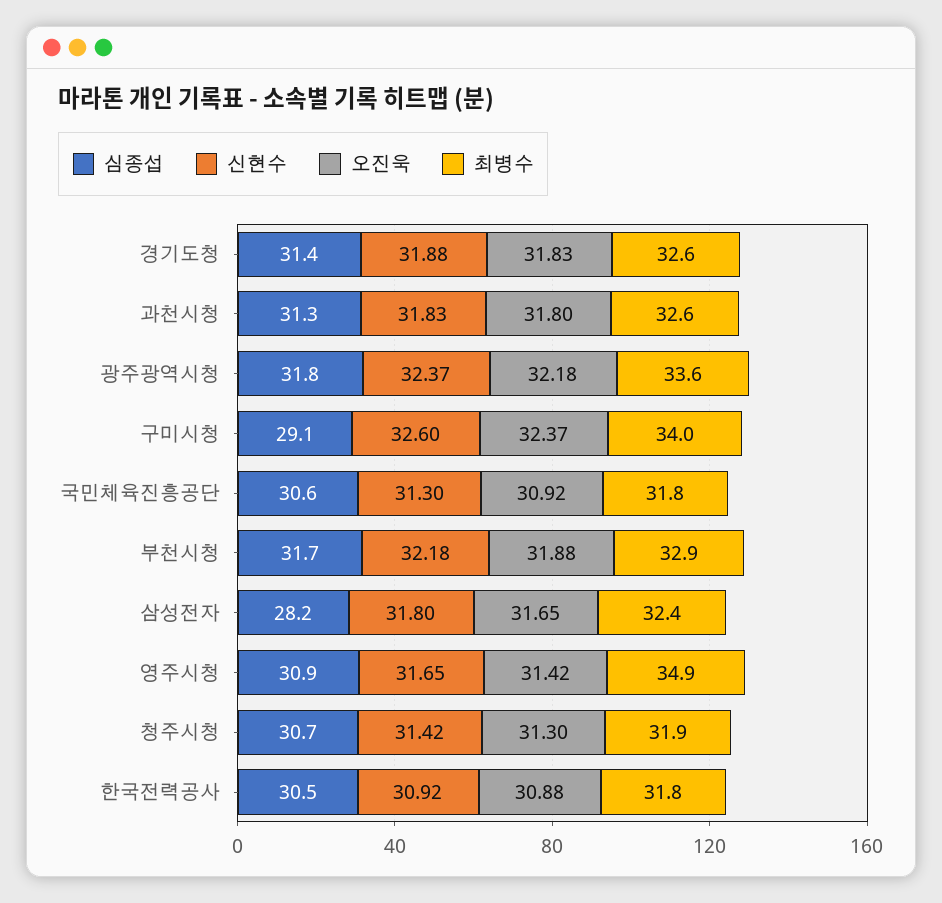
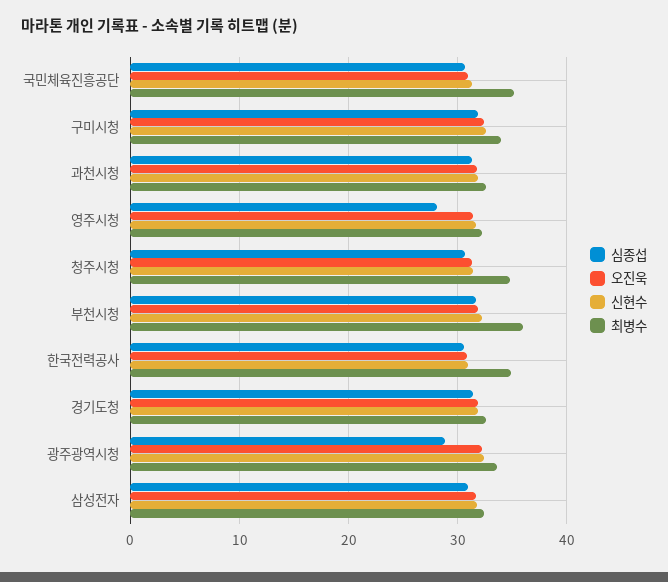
  {
    "심종섭": {
      "경기도청": 31.4,
      "과천시청": 31.3,
-     "광주광역시청": 31.8,
+     "광주광역시청": 29,
-     "구미시청": 29.1,
+     "구미시청": 32,
      "국민체육진흥공단": 30.6,
      "부천시청": 31.7,
-     "삼성전자": 28.2,
+     "삼성전자": 31,
-     "영주시청": 30.9,
+     "영주시청": 28,
      "청주시청": 30.7,
      "한국전력공사": 30.5
    },
    "신현수": {
      "경기도청": 31.88,
      "과천시청": 31.83,
      "광주광역시청": 32.37,
      "구미시청": 32.6,
      "국민체육진흥공단": 31.3,
      "부천시청": 32.18,
      "삼성전자": 31.8,
      "영주시청": 31.65,
      "청주시청": 31.42,
      "한국전력공사": 30.92
    },
    "오진욱": {
      "경기도청": 31.83,
      "과천시청": 31.8,
      "광주광역시청": 32.18,
      "구미시청": 32.37,
      "국민체육진흥공단": 30.92,
      "부천시청": 31.88,
      "삼성전자": 31.65,
      "영주시청": 31.42,
      "청주시청": 31.3,
      "한국전력공사": 30.88
    },
    "최병수": {
      "경기도청": 32.6,
      "과천시청": 32.6,
      "광주광역시청": 33.6,
      "구미시청": 34,
-     "국민체육진흥공단": 31.8,
+     "국민체육진흥공단": 35,
-     "부천시청": 32.9,
+     "부천시청": 36,
      "삼성전자": 32.4,
-     "영주시청": 34.9,
+     "영주시청": 32,
-     "청주시청": 31.9,
+     "청주시청": 35,
-     "한국전력공사": 31.8
+     "한국전력공사": 35
    }
  }

